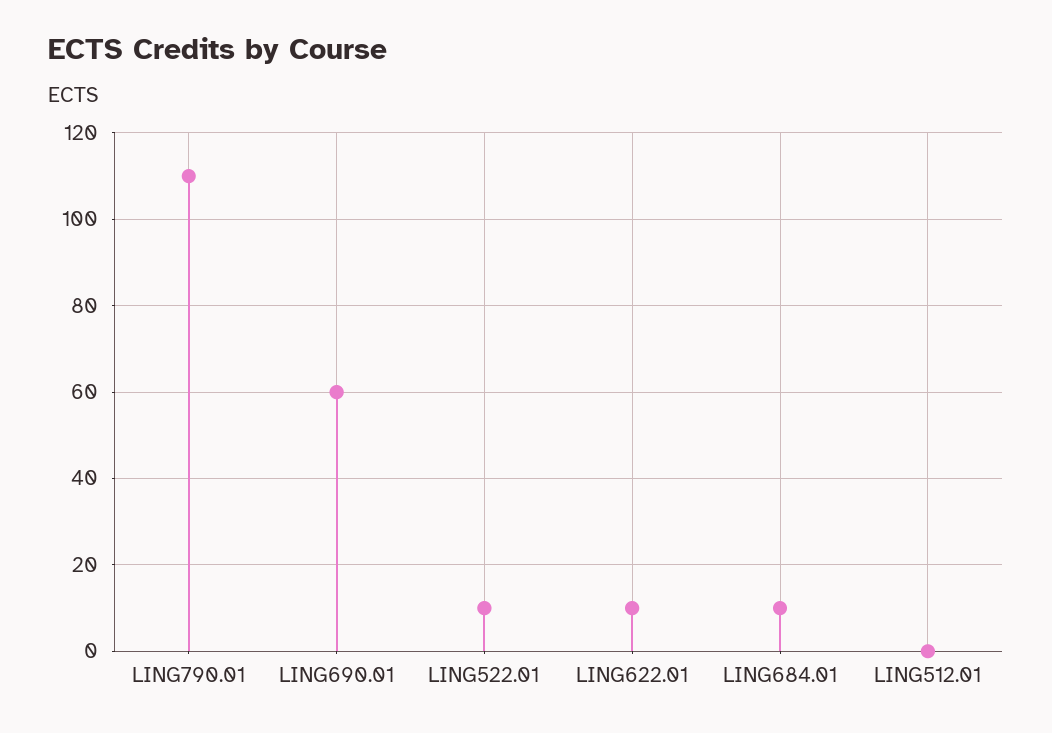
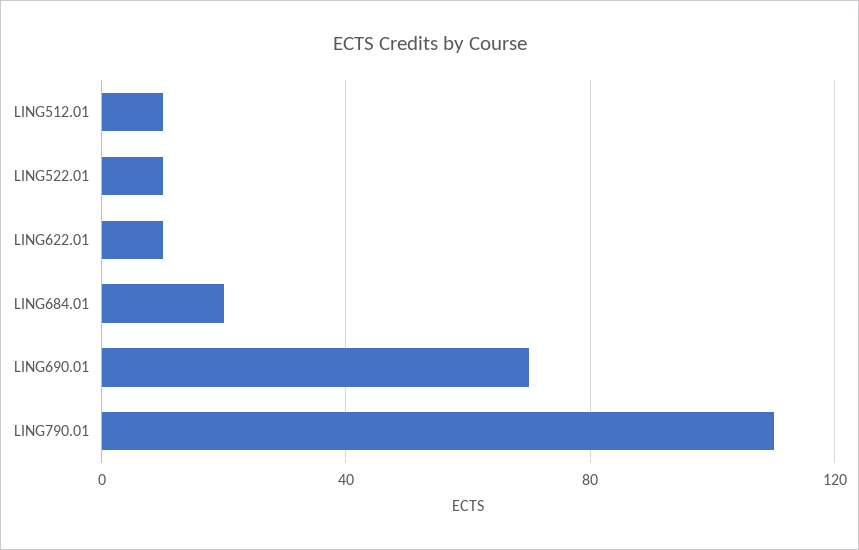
  {
    "LING790.01": 110,
-   "LING690.01": 60,
+   "LING690.01": 70,
    "LING522.01": 10,
    "LING622.01": 10,
-   "LING684.01": 10,
+   "LING684.01": 20,
-   "LING512.01": 0
+   "LING512.01": 10
  }

